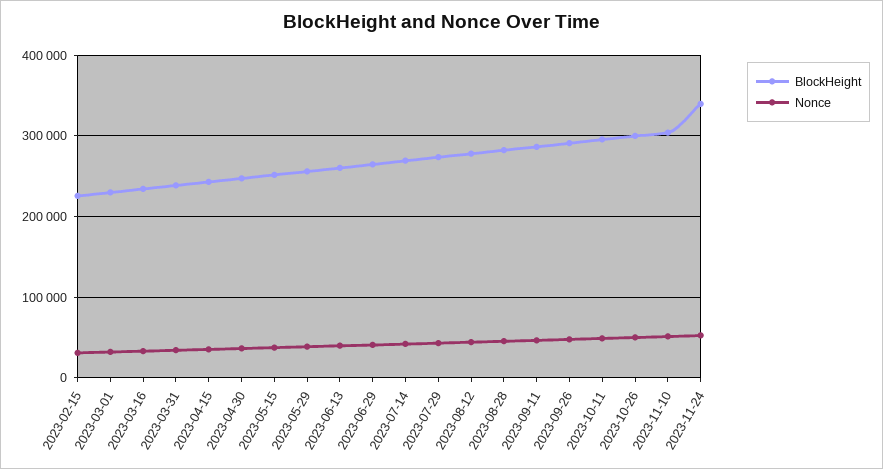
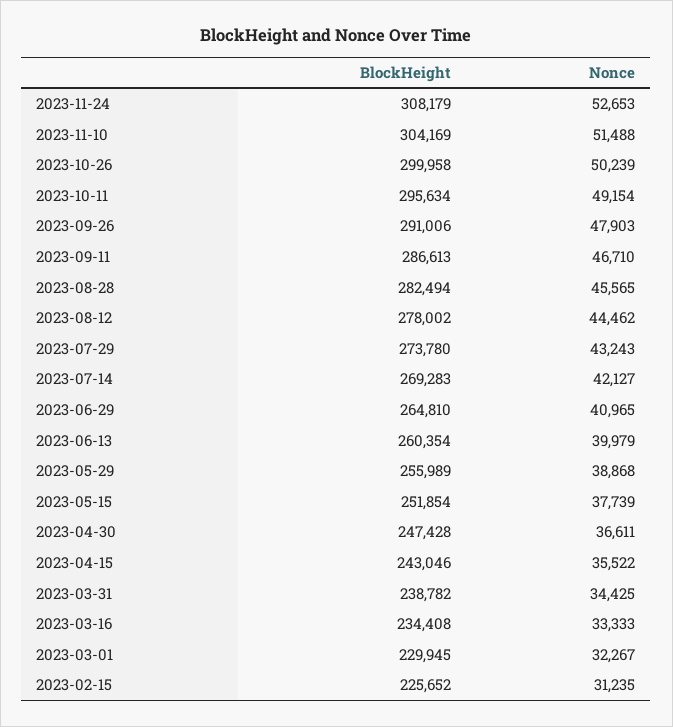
  {
    "BlockHeight": {
      "2023-02-15": 225652,
      "2023-03-01": 229945,
      "2023-03-16": 234408,
      "2023-03-31": 238782,
      "2023-04-15": 243046,
      "2023-04-30": 247428,
      "2023-05-15": 251854,
      "2023-05-29": 255989,
      "2023-06-13": 260354,
      "2023-06-29": 264810,
      "2023-07-14": 269283,
      "2023-07-29": 273780,
      "2023-08-12": 278002,
      "2023-08-28": 282494,
      "2023-09-11": 286613,
      "2023-09-26": 291006,
      "2023-10-11": 295634,
      "2023-10-26": 299958,
      "2023-11-10": 304169,
-     "2023-11-24": 340000
+     "2023-11-24": 308179
    },
    "Nonce": {
      "2023-02-15": 31235,
      "2023-03-01": 32267,
      "2023-03-16": 33333,
      "2023-03-31": 34425,
      "2023-04-15": 35522,
      "2023-04-30": 36611,
      "2023-05-15": 37739,
      "2023-05-29": 38868,
      "2023-06-13": 39979,
      "2023-06-29": 40965,
      "2023-07-14": 42127,
      "2023-07-29": 43243,
      "2023-08-12": 44462,
      "2023-08-28": 45565,
      "2023-09-11": 46710,
      "2023-09-26": 47903,
      "2023-10-11": 49154,
      "2023-10-26": 50239,
      "2023-11-10": 51488,
      "2023-11-24": 52653
    }
  }

